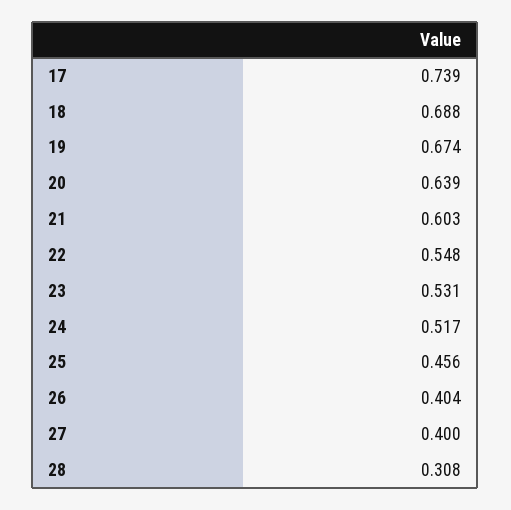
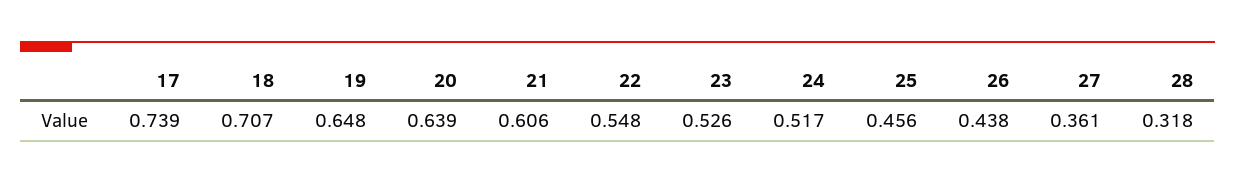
  {
    "17": 0.739,
-   "18": 0.688,
+   "18": 0.707,
-   "19": 0.674,
+   "19": 0.648,
    "20": 0.639,
-   "21": 0.603,
+   "21": 0.606,
    "22": 0.548,
-   "23": 0.531,
+   "23": 0.526,
    "24": 0.517,
    "25": 0.456,
-   "26": 0.404,
+   "26": 0.438,
-   "27": 0.4,
+   "27": 0.361,
-   "28": 0.308
+   "28": 0.318
  }

